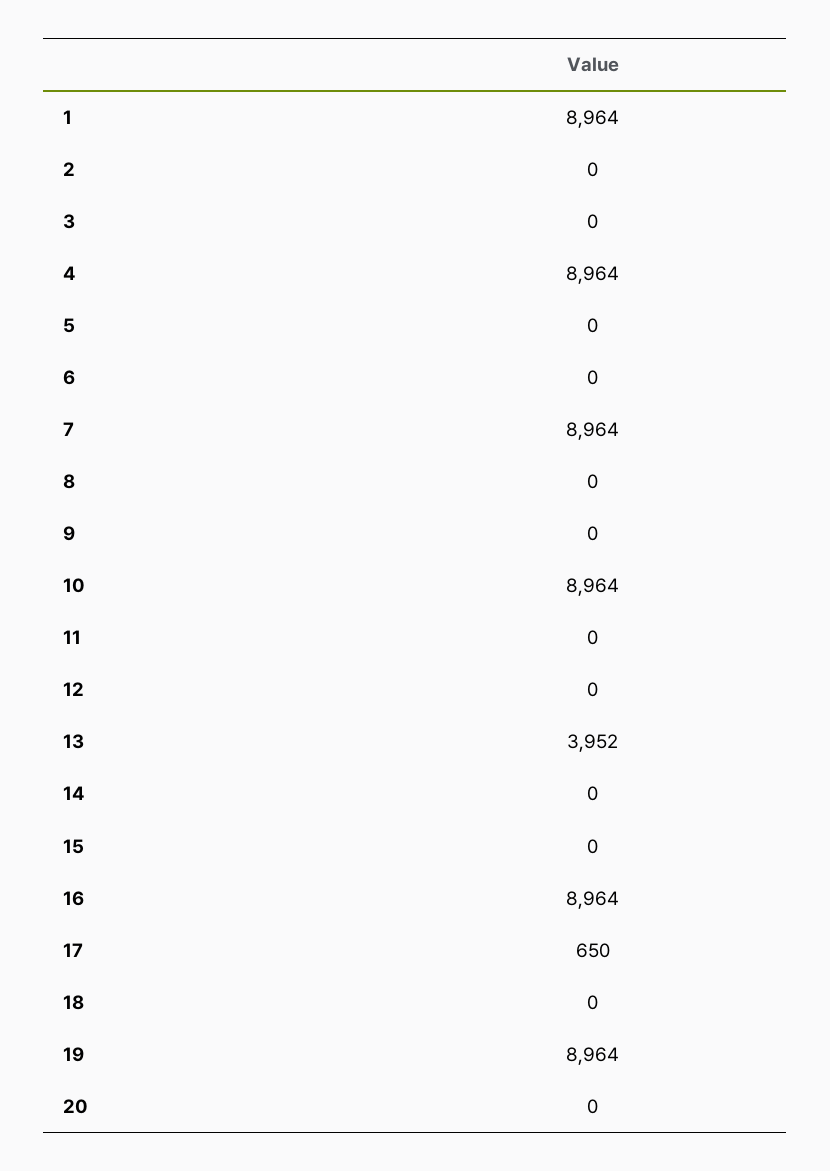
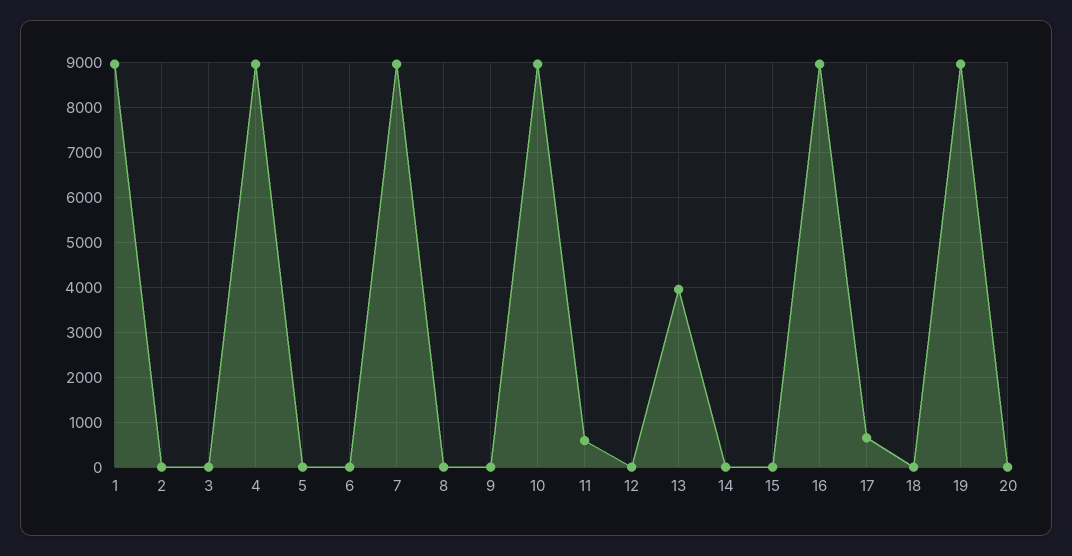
  {
    "1": 8964,
    "2": 0,
    "3": 0,
    "4": 8964,
    "5": 0,
    "6": 0,
    "7": 8964,
    "8": 0,
    "9": 0,
    "10": 8964,
-   "11": 0,
+   "11": 600,
    "12": 0,
    "13": 3952,
    "14": 0,
    "15": 0,
    "16": 8964,
    "17": 650,
    "18": 0,
    "19": 8964,
    "20": 0
  }

